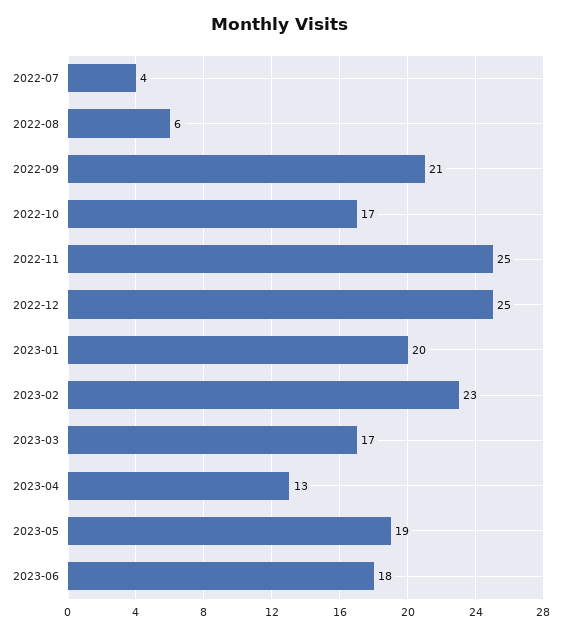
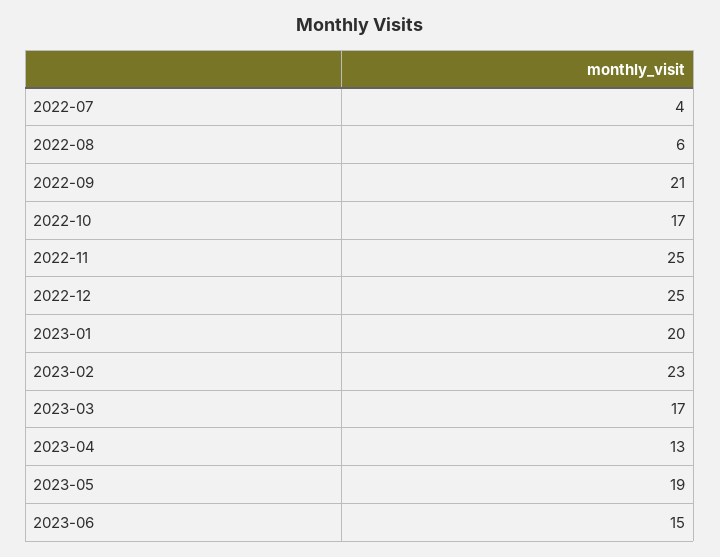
  {
    "2022-07": 4,
    "2022-08": 6,
    "2022-09": 21,
    "2022-10": 17,
    "2022-11": 25,
    "2022-12": 25,
    "2023-01": 20,
    "2023-02": 23,
    "2023-03": 17,
    "2023-04": 13,
    "2023-05": 19,
-   "2023-06": 18
+   "2023-06": 15
  }

